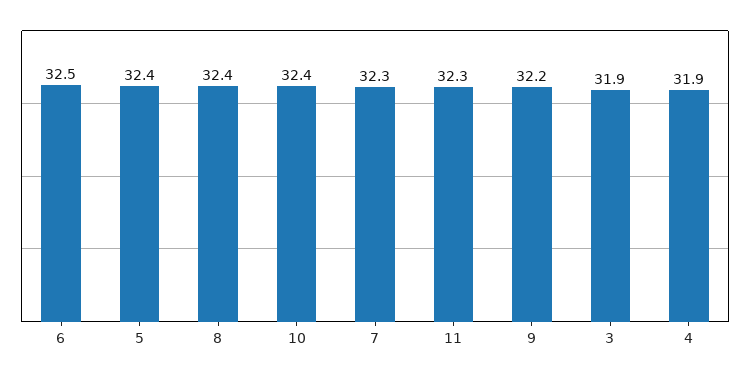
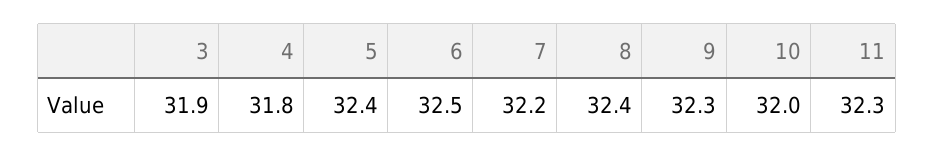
  {
    "6": 32.5,
    "5": 32.4,
    "8": 32.4,
-   "10": 32.4,
+   "10": 32,
-   "7": 32.3,
+   "7": 32.2,
    "11": 32.3,
-   "9": 32.2,
+   "9": 32.3,
    "3": 31.9,
-   "4": 31.9
+   "4": 31.8
  }

